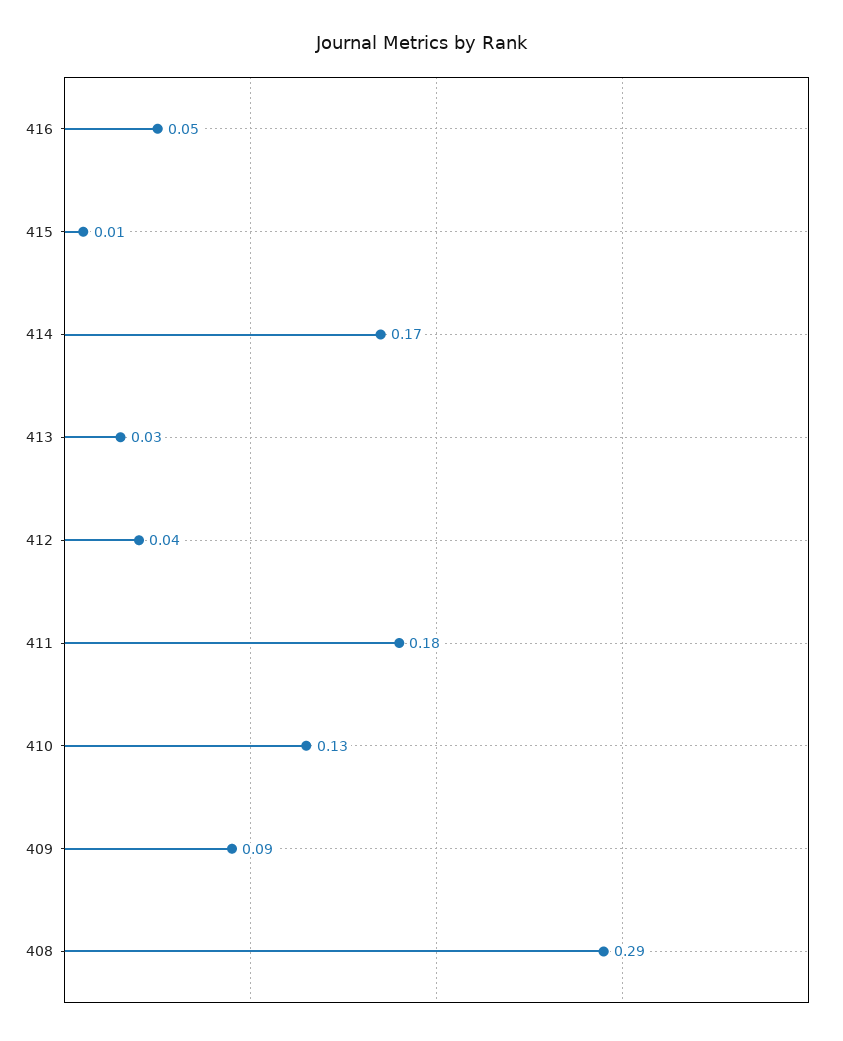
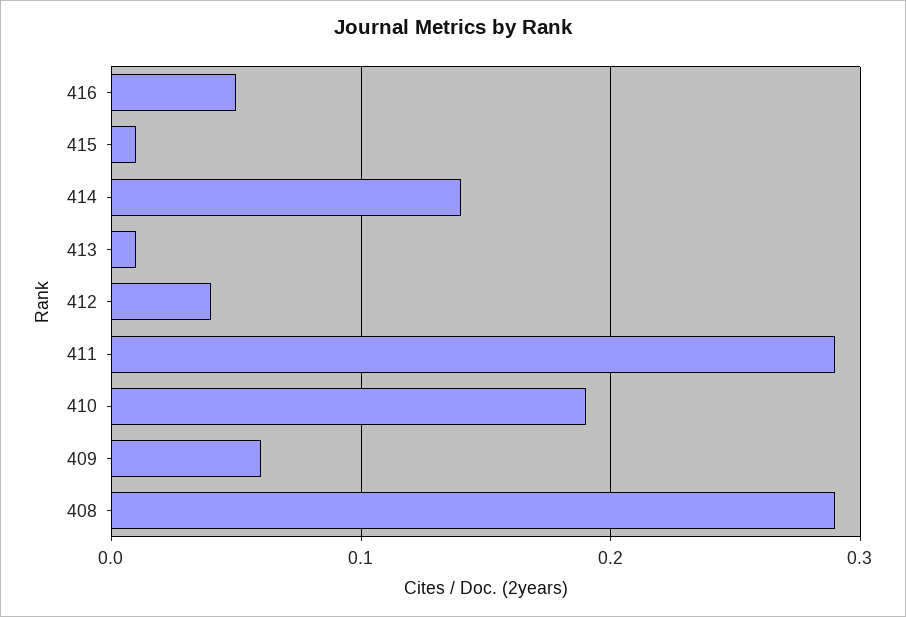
  {
    "416": 0.05,
    "415": 0.01,
-   "414": 0.17,
+   "414": 0.14,
-   "413": 0.03,
+   "413": 0.01,
    "412": 0.04,
-   "411": 0.18,
+   "411": 0.29,
-   "410": 0.13,
+   "410": 0.19,
-   "409": 0.09,
+   "409": 0.06,
    "408": 0.29
  }

